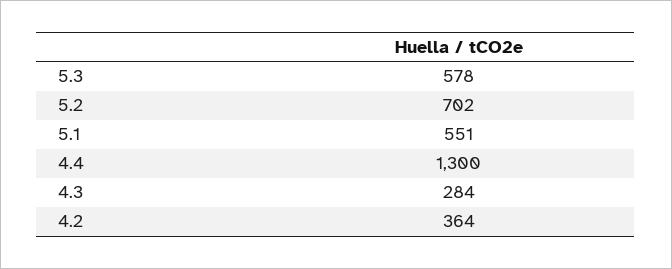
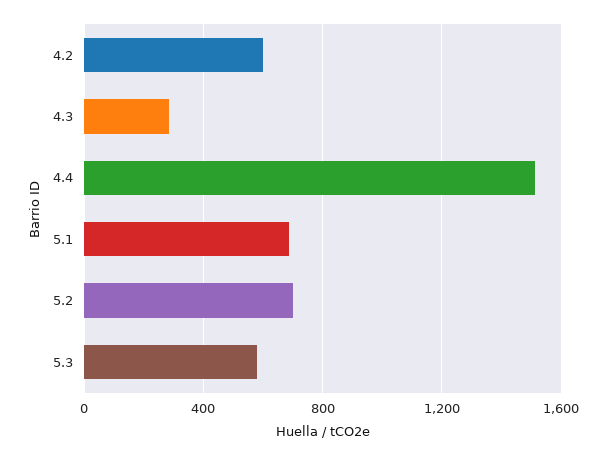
  {
    "5.3": 578,
    "5.2": 702,
-   "5.1": 551,
+   "5.1": 700,
-   "4.4": 1300,
+   "4.4": 1500,
    "4.3": 284,
-   "4.2": 364
+   "4.2": 600
  }

